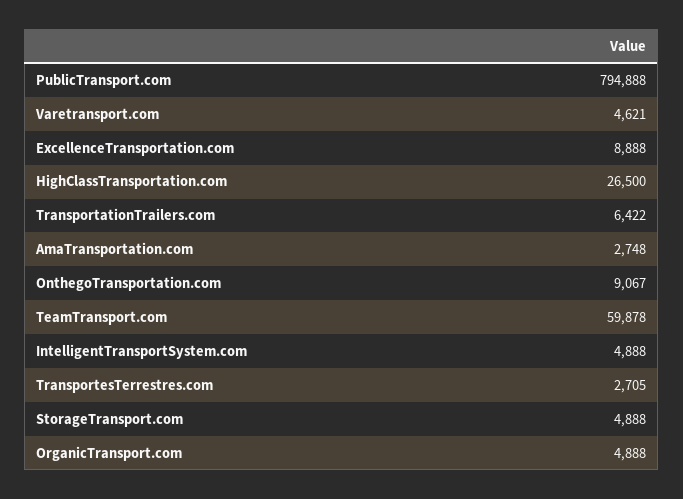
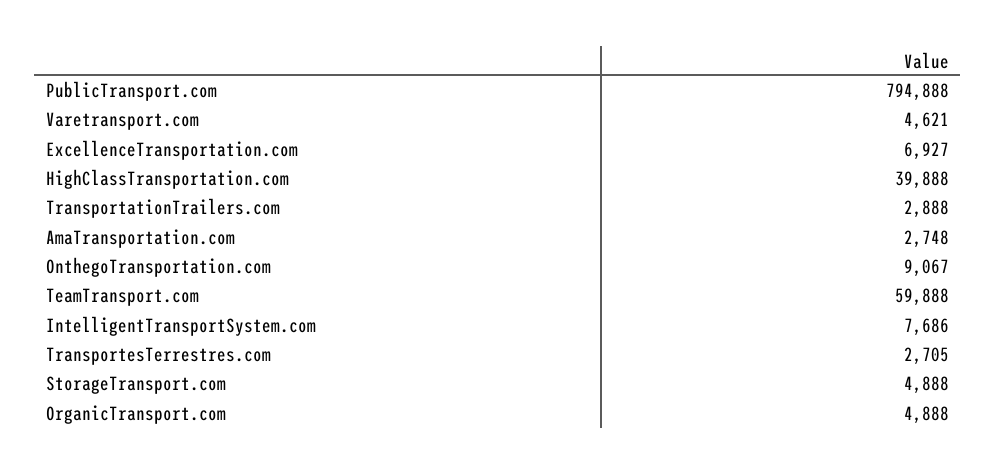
  {
    "PublicTransport.com": 794888,
    "Varetransport.com": 4621,
-   "ExcellenceTransportation.com": 8888,
+   "ExcellenceTransportation.com": 6927,
-   "HighClassTransportation.com": 26500,
+   "HighClassTransportation.com": 39888,
-   "TransportationTrailers.com": 6422,
+   "TransportationTrailers.com": 2888,
    "AmaTransportation.com": 2748,
    "OnthegoTransportation.com": 9067,
-   "TeamTransport.com": 59878,
+   "TeamTransport.com": 59888,
-   "IntelligentTransportSystem.com": 4888,
+   "IntelligentTransportSystem.com": 7686,
    "TransportesTerrestres.com": 2705,
    "StorageTransport.com": 4888,
    "OrganicTransport.com": 4888
  }

